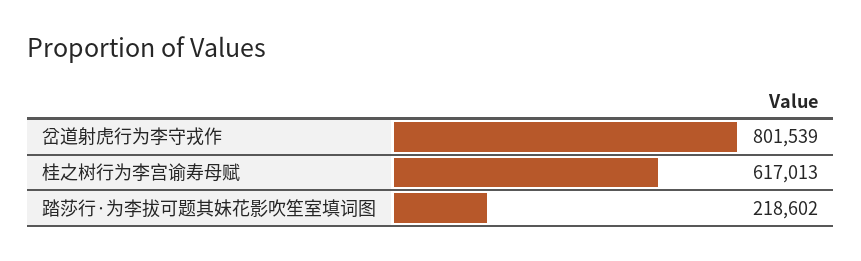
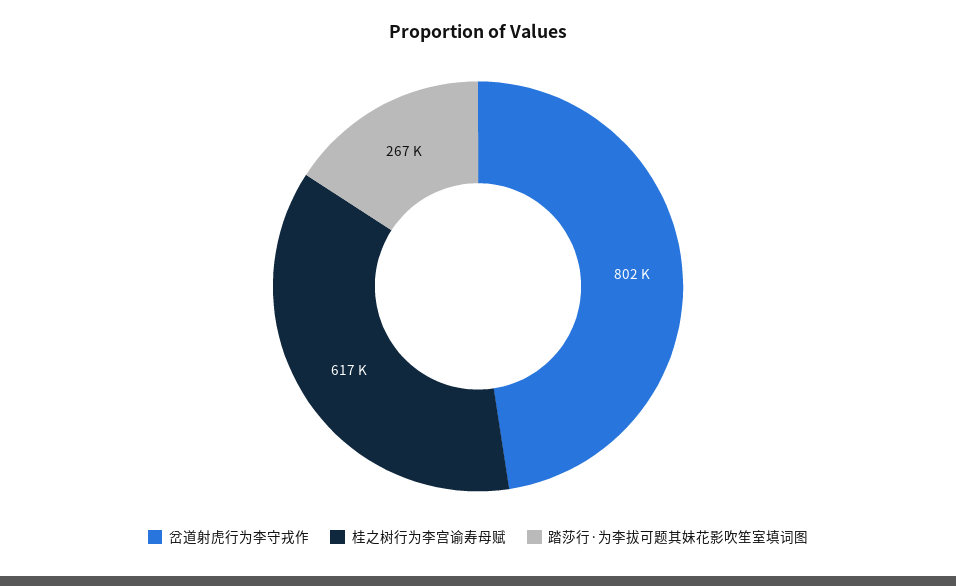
  {
    "岔道射虎行为李守戎作": 801539,
    "桂之树行为李宫谕寿母赋": 617013,
-   "踏莎行·为李拔可题其妹花影吹笙室填词图": 218602
+   "踏莎行·为李拔可题其妹花影吹笙室填词图": 267000
  }

